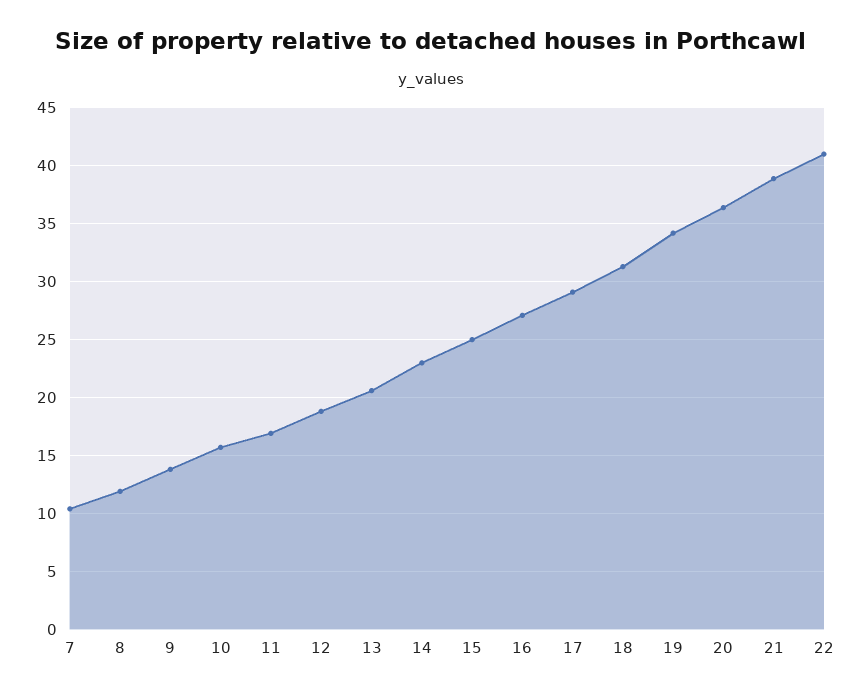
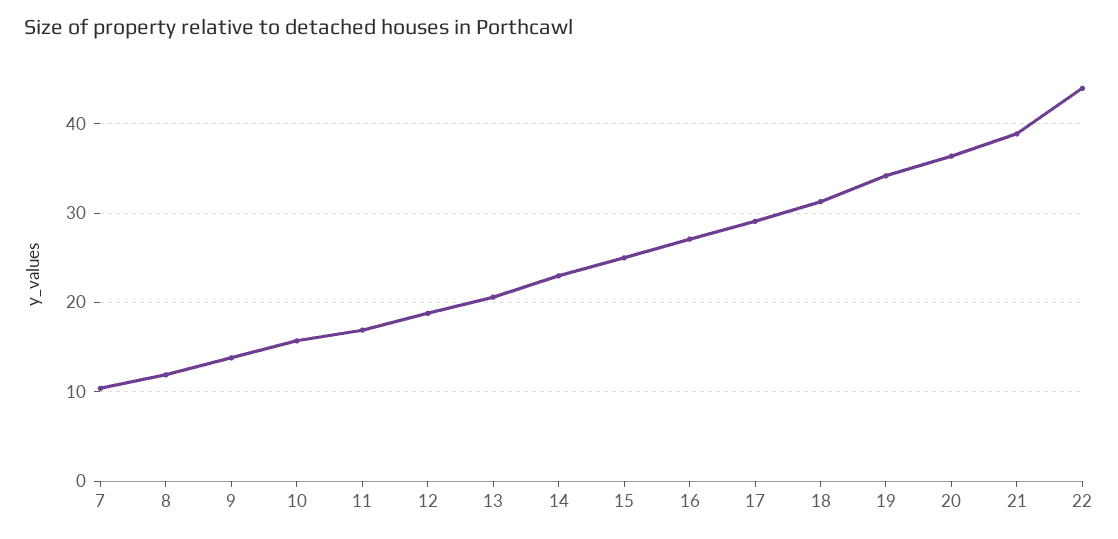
  {
    "7": 10,
    "8": 12,
    "9": 14,
    "10": 16,
    "11": 17,
    "12": 19,
    "13": 21,
    "14": 23,
    "15": 25,
    "16": 27,
    "17": 29,
    "18": 31,
    "19": 34,
    "20": 36,
    "21": 39,
-   "22": 41
+   "22": 44
  }

